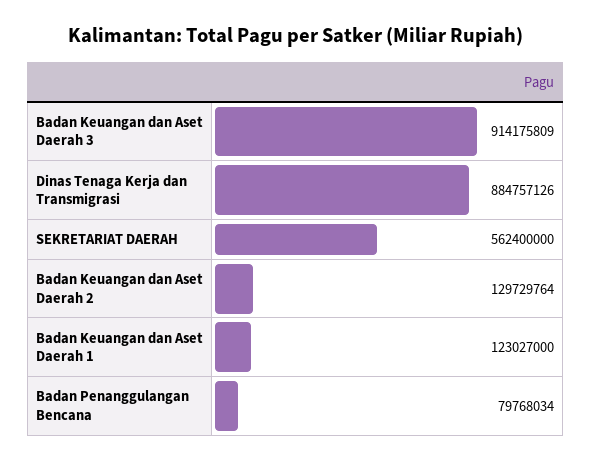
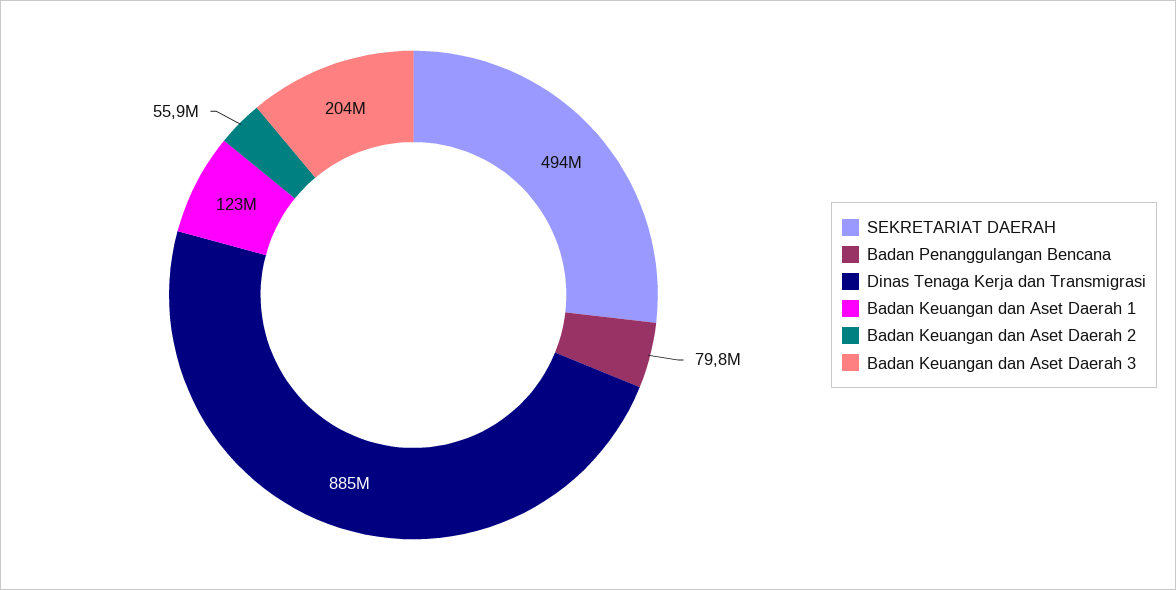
  {
-   "Badan Keuangan dan Aset Daerah 3": 914175809,
+   "Badan Keuangan dan Aset Daerah 3": 204000000,
    "Dinas Tenaga Kerja dan Transmigrasi": 884757126,
-   "SEKRETARIAT DAERAH": 562400000,
+   "SEKRETARIAT DAERAH": 494000000,
-   "Badan Keuangan dan Aset Daerah 2": 129729764,
+   "Badan Keuangan dan Aset Daerah 2": 55900000,
    "Badan Keuangan dan Aset Daerah 1": 123027000,
    "Badan Penanggulangan Bencana": 79768034
  }

